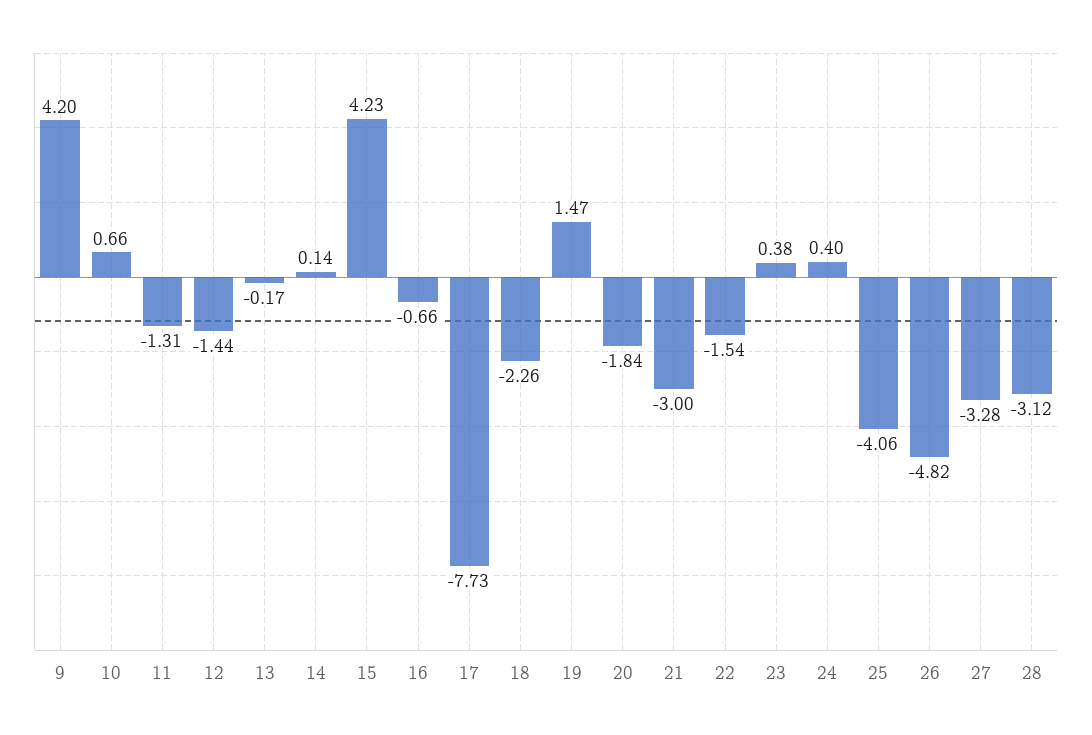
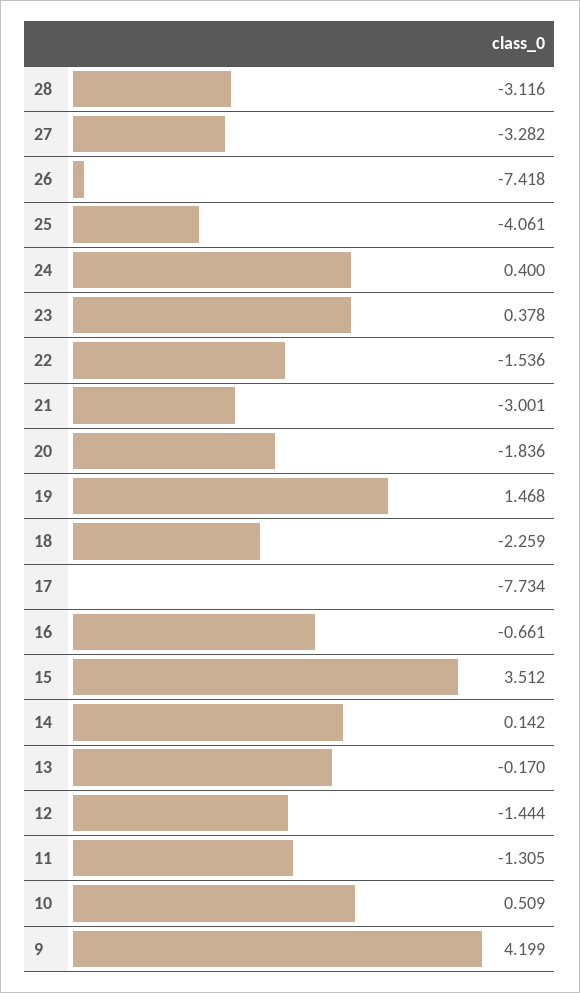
  {
    "9": 4.199,
-   "10": 0.66,
+   "10": 0.509,
    "11": -1.305,
    "12": -1.444,
    "13": -0.17,
    "14": 0.142,
-   "15": 4.23,
+   "15": 3.512,
    "16": -0.661,
    "17": -7.734,
    "18": -2.259,
    "19": 1.468,
    "20": -1.836,
    "21": -3.001,
    "22": -1.536,
    "23": 0.378,
    "24": 0.4,
    "25": -4.061,
-   "26": -4.82,
+   "26": -7.418,
    "27": -3.282,
    "28": -3.116
  }

